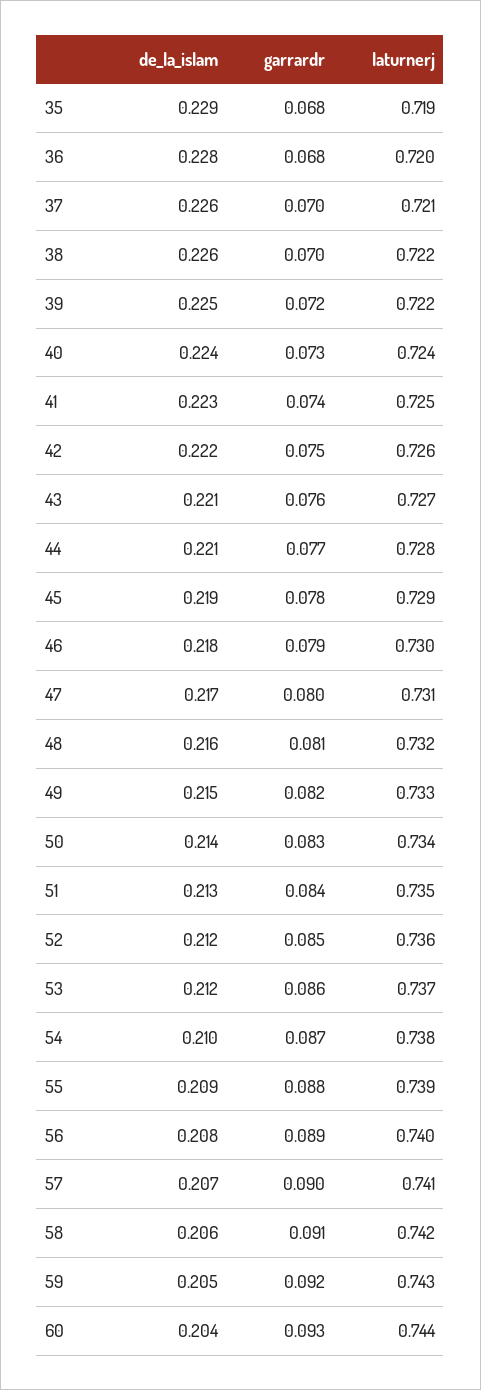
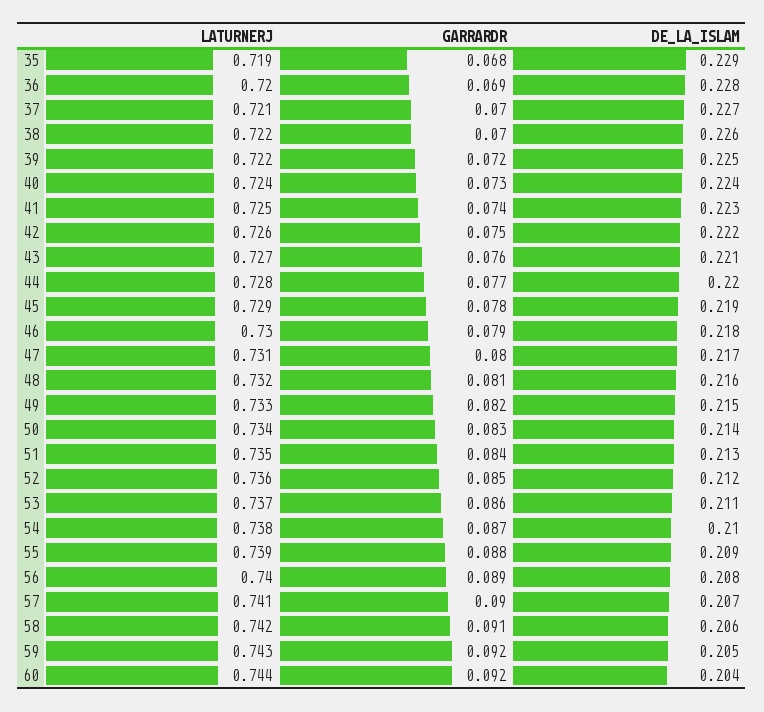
  {
    "de_la_islam": {
      "35": 0.229,
      "36": 0.228,
-     "37": 0.226,
+     "37": 0.227,
      "38": 0.226,
      "39": 0.225,
      "40": 0.224,
      "41": 0.223,
      "42": 0.222,
      "43": 0.221,
-     "44": 0.221,
+     "44": 0.22,
      "45": 0.219,
      "46": 0.218,
      "47": 0.217,
      "48": 0.216,
      "49": 0.215,
      "50": 0.214,
      "51": 0.213,
      "52": 0.212,
-     "53": 0.212,
+     "53": 0.211,
      "54": 0.21,
      "55": 0.209,
      "56": 0.208,
      "57": 0.207,
      "58": 0.206,
      "59": 0.205,
      "60": 0.204
    },
    "garrardr": {
      "35": 0.068,
-     "36": 0.068,
+     "36": 0.069,
      "37": 0.07,
      "38": 0.07,
      "39": 0.072,
      "40": 0.073,
      "41": 0.074,
      "42": 0.075,
      "43": 0.076,
      "44": 0.077,
      "45": 0.078,
      "46": 0.079,
      "47": 0.08,
      "48": 0.081,
      "49": 0.082,
      "50": 0.083,
      "51": 0.084,
      "52": 0.085,
      "53": 0.086,
      "54": 0.087,
      "55": 0.088,
      "56": 0.089,
      "57": 0.09,
      "58": 0.091,
      "59": 0.092,
-     "60": 0.093
+     "60": 0.092
    },
    "laturnerj": {
      "35": 0.719,
      "36": 0.72,
      "37": 0.721,
      "38": 0.722,
      "39": 0.722,
      "40": 0.724,
      "41": 0.725,
      "42": 0.726,
      "43": 0.727,
      "44": 0.728,
      "45": 0.729,
      "46": 0.73,
      "47": 0.731,
      "48": 0.732,
      "49": 0.733,
      "50": 0.734,
      "51": 0.735,
      "52": 0.736,
      "53": 0.737,
      "54": 0.738,
      "55": 0.739,
      "56": 0.74,
      "57": 0.741,
      "58": 0.742,
      "59": 0.743,
      "60": 0.744
    }
  }

